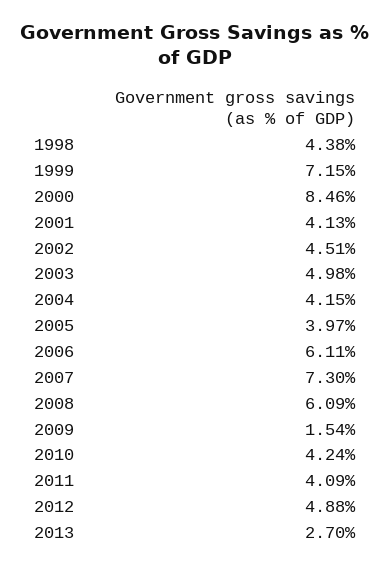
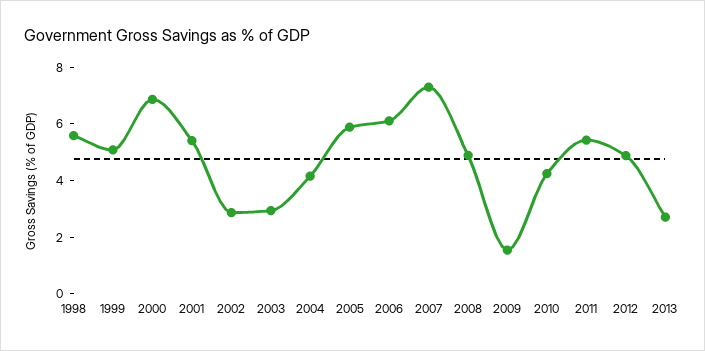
  {
-   "1998": 4.38,
+   "1998": 5.5,
-   "1999": 7.15,
+   "1999": 5,
-   "2000": 8.46,
+   "2000": 7,
-   "2001": 4.13,
+   "2001": 5.5,
-   "2002": 4.51,
+   "2002": 3,
-   "2003": 4.98,
+   "2003": 3,
    "2004": 4.15,
-   "2005": 3.97,
+   "2005": 6,
    "2006": 6.11,
    "2007": 7.3,
-   "2008": 6.09,
+   "2008": 5,
    "2009": 1.54,
    "2010": 4.24,
-   "2011": 4.09,
+   "2011": 5.5,
    "2012": 4.88,
    "2013": 2.7
  }

